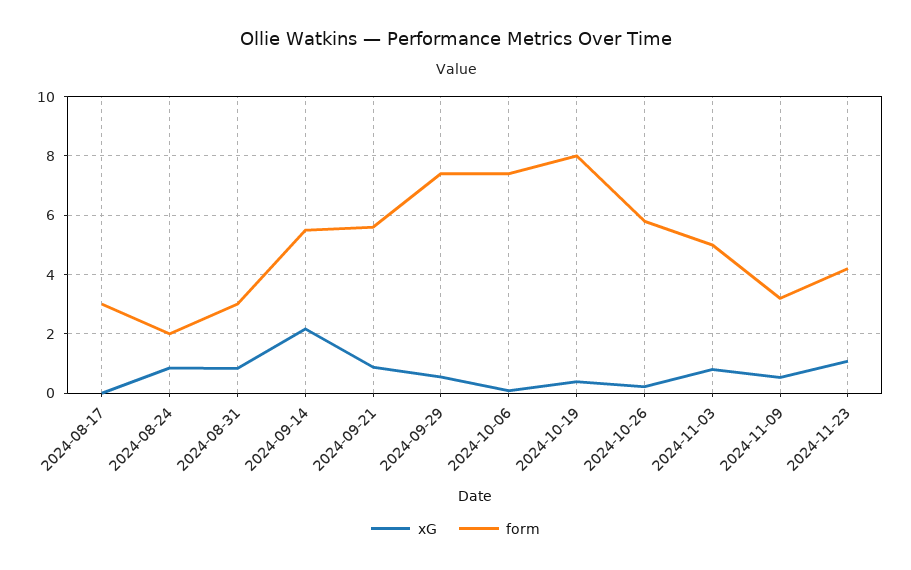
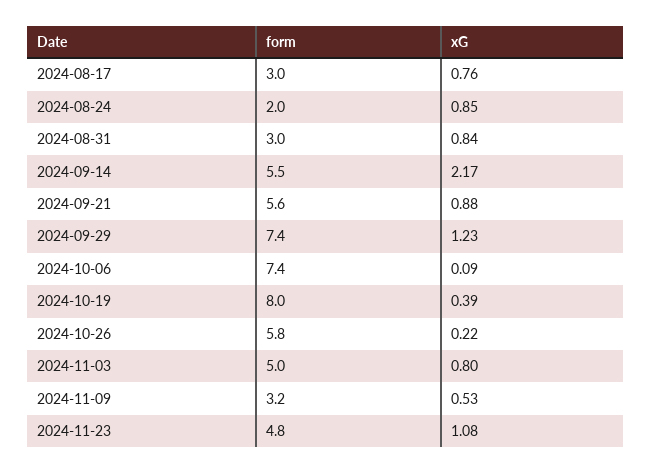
  {
    "xG": {
-     "2024-08-17": 0,
+     "2024-08-17": 0.76,
      "2024-08-24": 0.85,
      "2024-08-31": 0.84,
      "2024-09-14": 2.17,
      "2024-09-21": 0.88,
-     "2024-09-29": 0.5,
+     "2024-09-29": 1.23,
      "2024-10-06": 0.09,
      "2024-10-19": 0.39,
      "2024-10-26": 0.22,
      "2024-11-03": 0.8,
      "2024-11-09": 0.53,
      "2024-11-23": 1.08
    },
    "form": {
      "2024-08-17": 3,
      "2024-08-24": 2,
      "2024-08-31": 3,
      "2024-09-14": 5.5,
      "2024-09-21": 5.6,
      "2024-09-29": 7.4,
      "2024-10-06": 7.4,
      "2024-10-19": 8,
      "2024-10-26": 5.8,
      "2024-11-03": 5,
      "2024-11-09": 3.2,
-     "2024-11-23": 4.25
+     "2024-11-23": 4.8
    }
  }

